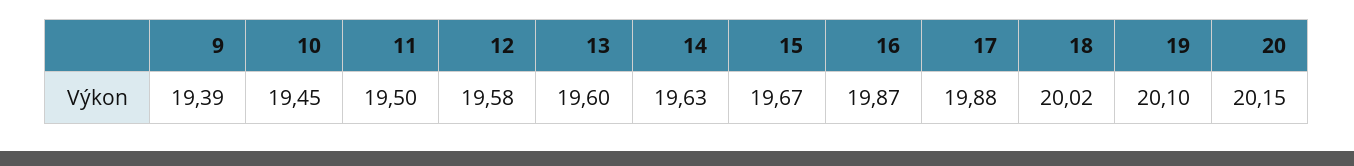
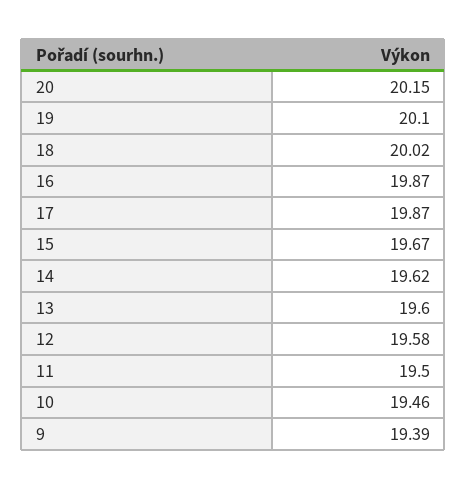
  {
    "9": 19.39,
-   "10": 19.45,
+   "10": 19.46,
    "11": 19.5,
    "12": 19.58,
    "13": 19.6,
-   "14": 19.63,
+   "14": 19.62,
    "15": 19.67,
    "16": 19.87,
-   "17": 19.88,
+   "17": 19.87,
    "18": 20.02,
    "19": 20.1,
    "20": 20.15
  }

